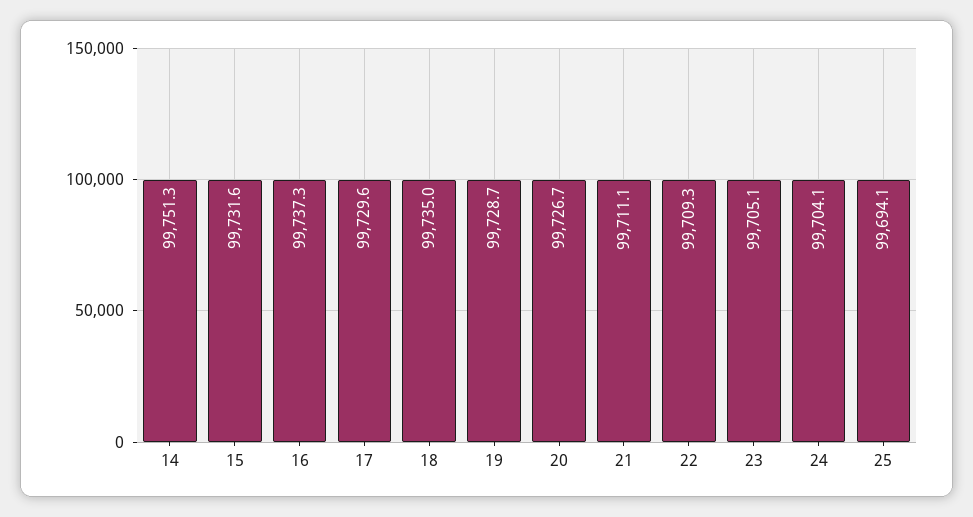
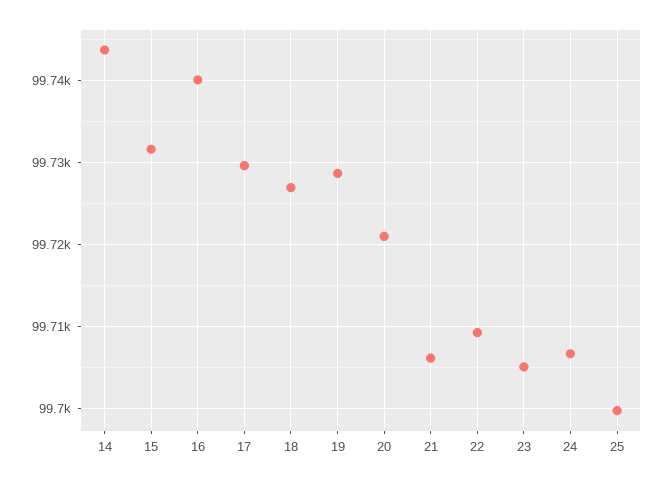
  {
-   "14": 99751.3,
+   "14": 99744,
    "15": 99731.6,
-   "16": 99737.3,
+   "16": 99740,
    "17": 99729.6,
-   "18": 99735,
+   "18": 99727,
    "19": 99728.7,
-   "20": 99726.7,
+   "20": 99721,
-   "21": 99711.1,
+   "21": 99706,
    "22": 99709.3,
    "23": 99705.1,
-   "24": 99704.1,
+   "24": 99707,
-   "25": 99694.1
+   "25": 99700
  }

